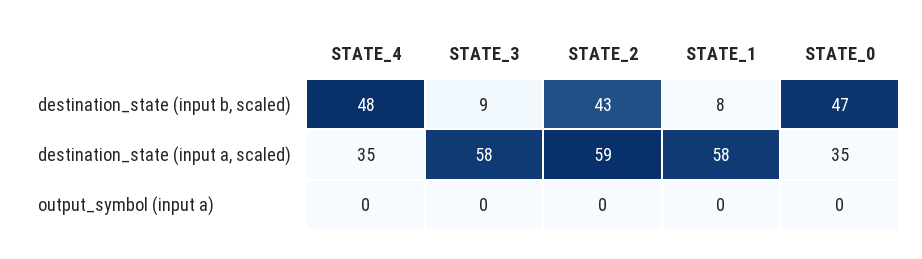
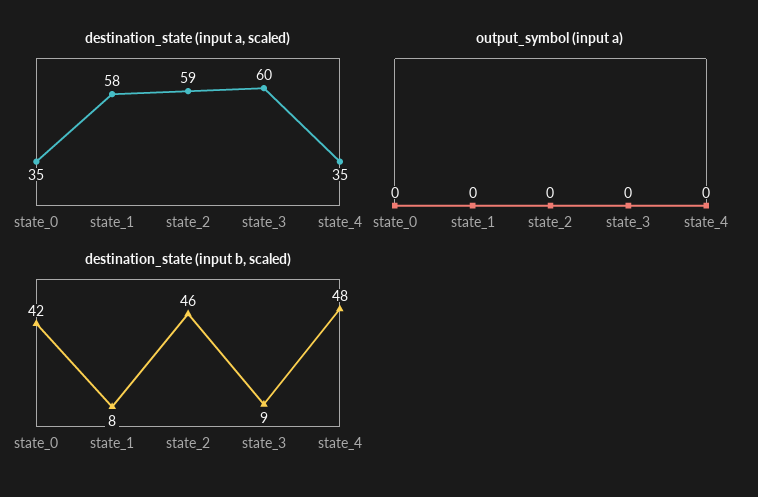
  {
    "destination_state (input b, scaled)": {
      "STATE_4": 48,
      "STATE_3": 9,
-     "STATE_2": 43,
+     "STATE_2": 46,
      "STATE_1": 8,
-     "STATE_0": 47
+     "STATE_0": 42
    },
    "destination_state (input a, scaled)": {
      "STATE_4": 35,
-     "STATE_3": 58,
+     "STATE_3": 60,
      "STATE_2": 59,
      "STATE_1": 58,
      "STATE_0": 35
    },
    "output_symbol (input a)": {
      "STATE_4": 0,
      "STATE_3": 0,
      "STATE_2": 0,
      "STATE_1": 0,
      "STATE_0": 0
    }
  }

